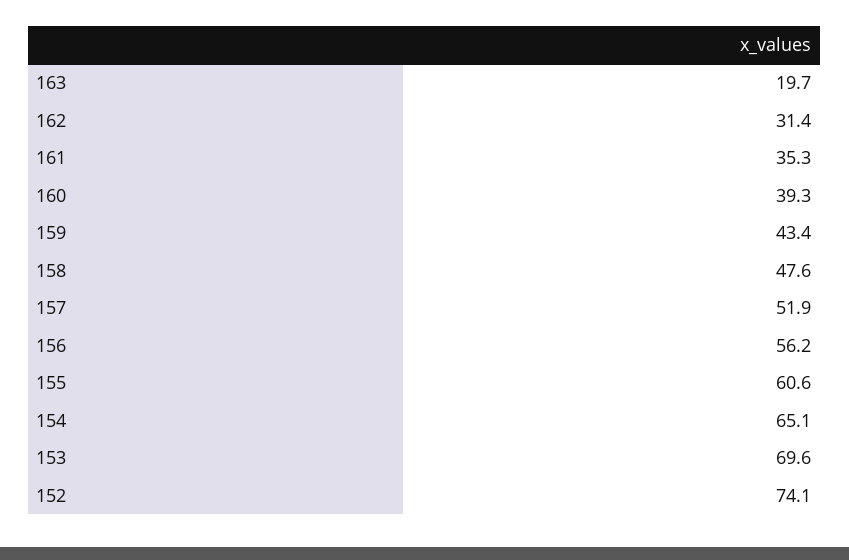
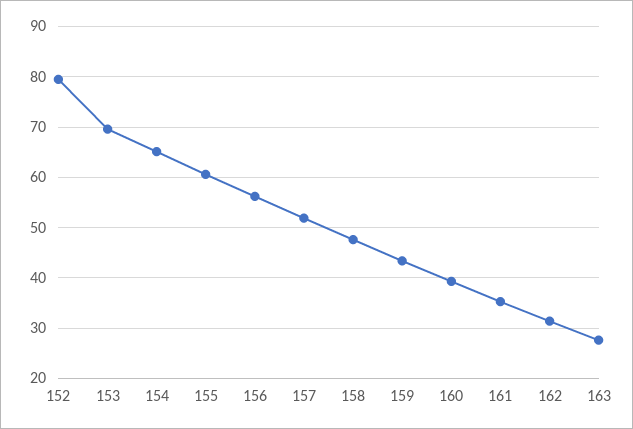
  {
-   "163": 19.7,
+   "163": 28,
    "162": 31.4,
    "161": 35.3,
    "160": 39.3,
    "159": 43.4,
    "158": 47.6,
    "157": 51.9,
    "156": 56.2,
    "155": 60.6,
    "154": 65.1,
    "153": 69.6,
-   "152": 74.1
+   "152": 80
  }

